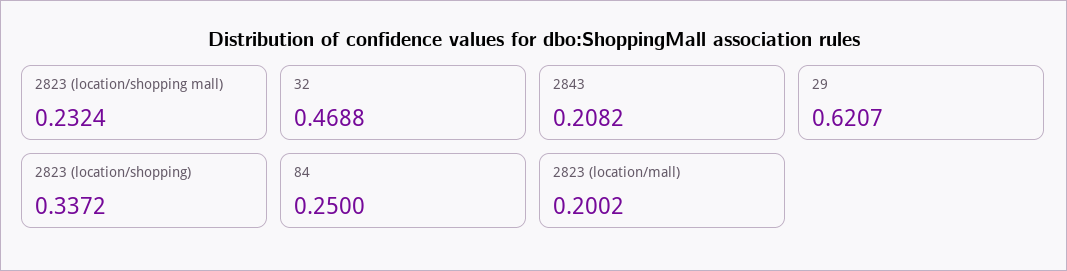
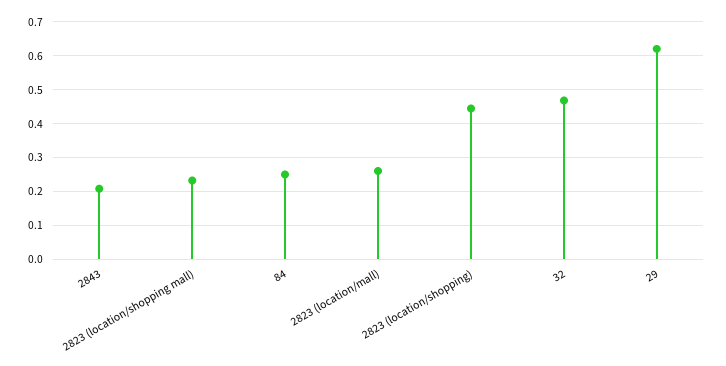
  {
    "2823 (location/shopping mall)": 0.2324,
    "32": 0.4688,
    "2843": 0.2082,
    "29": 0.6207,
-   "2823 (location/shopping)": 0.3372,
+   "2823 (location/shopping)": 0.44,
    "84": 0.25,
-   "2823 (location/mall)": 0.2002
+   "2823 (location/mall)": 0.26
  }

